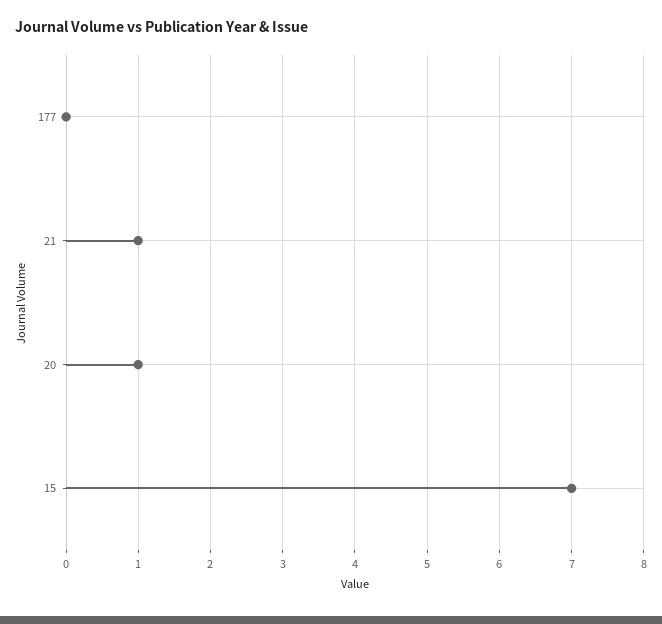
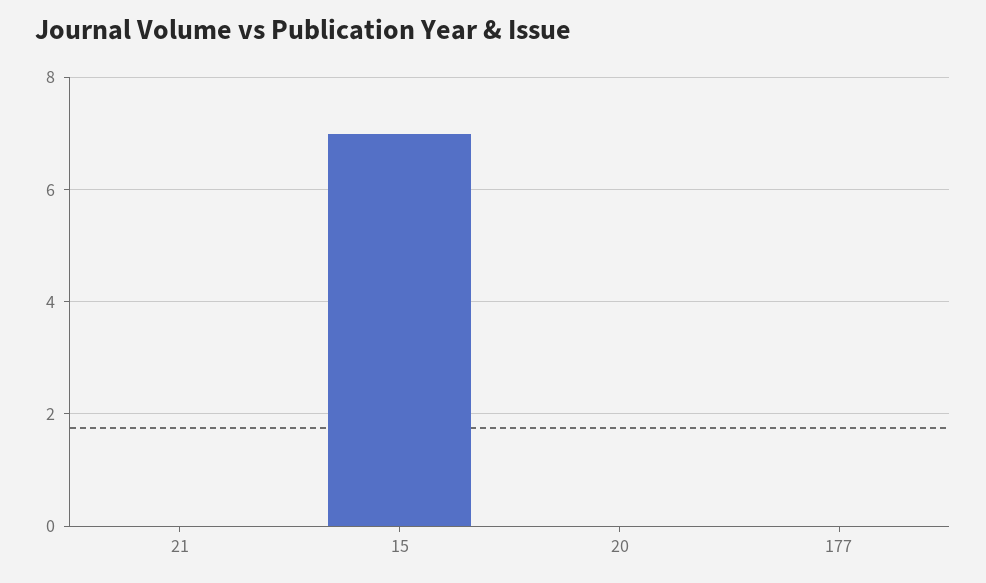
  {
    "177": 0,
-   "21": 1,
+   "21": 0,
-   "20": 1,
+   "20": 0,
    "15": 7
  }

